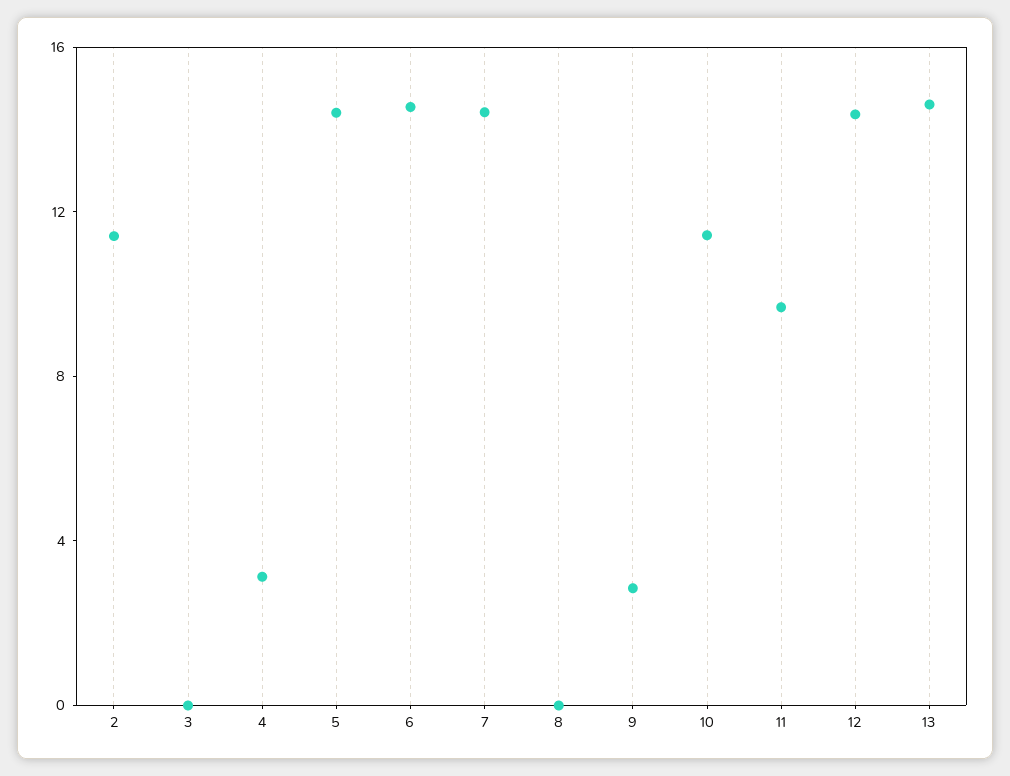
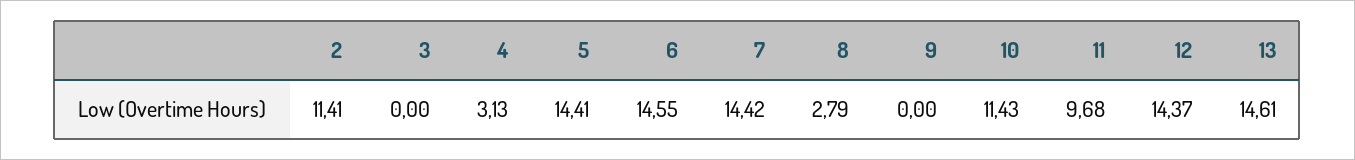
  {
    "2": 11.41,
    "3": 0,
    "4": 3.13,
    "5": 14.41,
    "6": 14.55,
    "7": 14.42,
-   "8": 0,
+   "8": 2.79,
-   "9": 3,
+   "9": 0,
    "10": 11.43,
    "11": 9.68,
    "12": 14.37,
    "13": 14.61
  }

